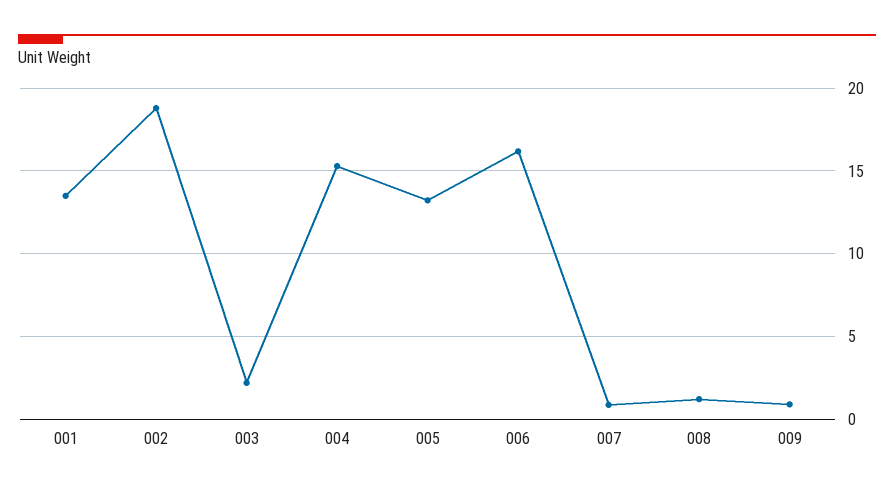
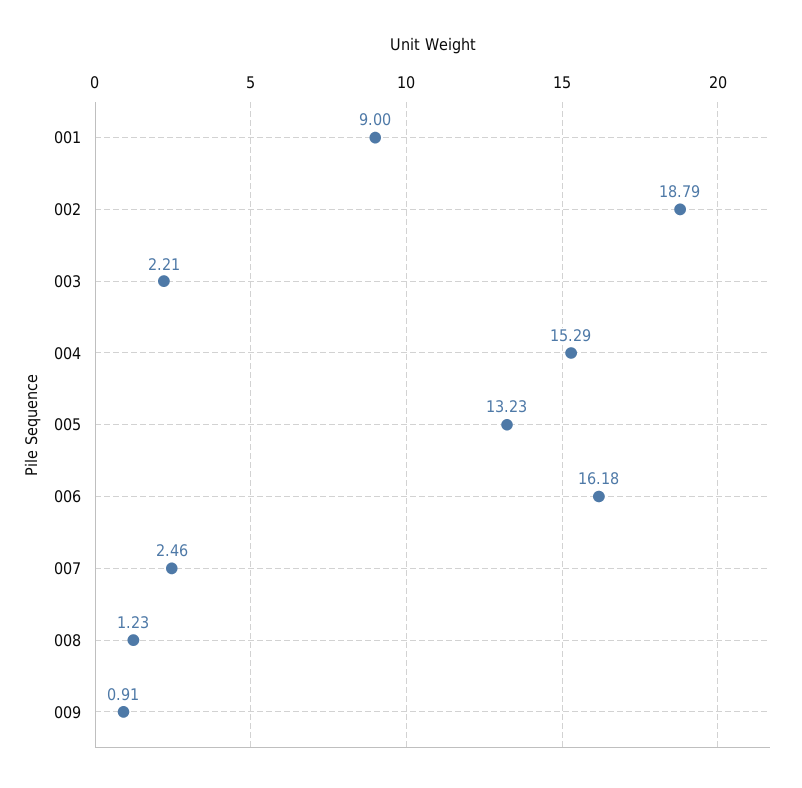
  {
-   "001": 13.5,
+   "001": 9,
    "002": 18.79,
    "003": 2.21,
    "004": 15.29,
    "005": 13.23,
    "006": 16.18,
-   "007": 1,
+   "007": 2.46,
    "008": 1.23,
    "009": 0.91
  }

